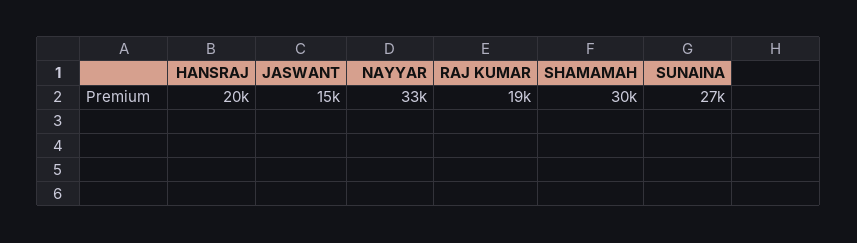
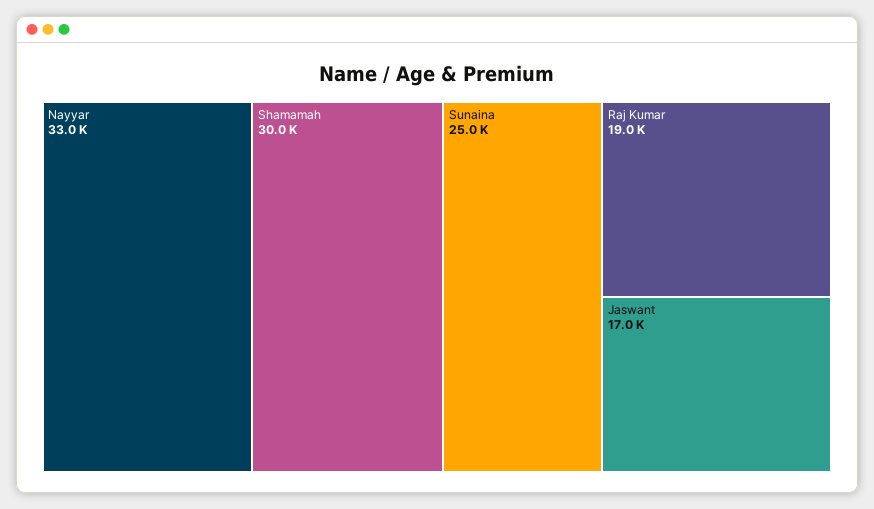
  {
-   "HANSRAJ": 20000,
-   "JASWANT": 15000,
+   "JASWANT": 17000,
    "NAYYAR": 33000,
    "RAJ KUMAR": 19000,
    "SHAMAMAH": 30000,
-   "SUNAINA": 27000
+   "SUNAINA": 25000
  }

